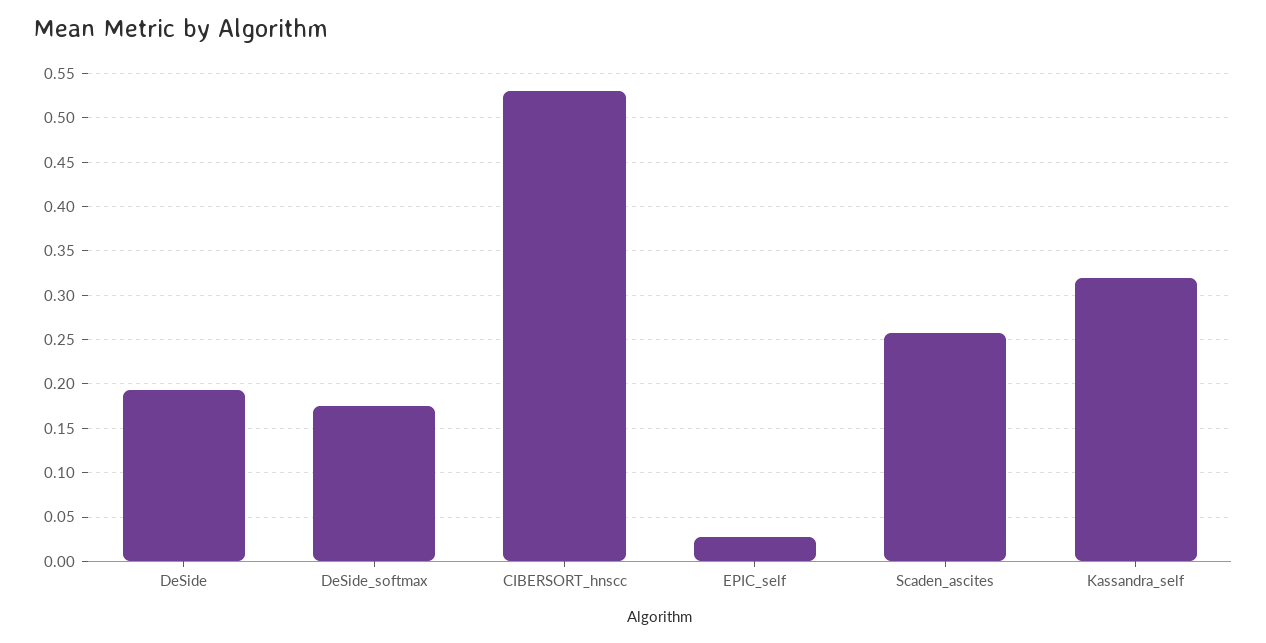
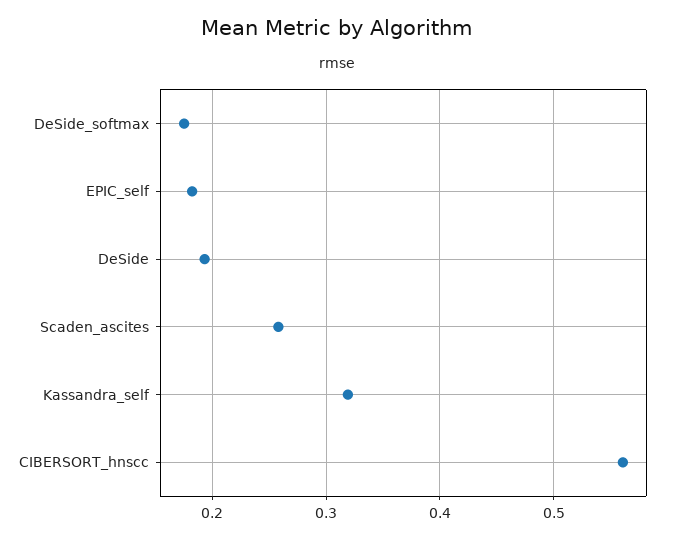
  {
    "DeSide": 0.19,
    "DeSide_softmax": 0.18,
-   "CIBERSORT_hnscc": 0.53,
+   "CIBERSORT_hnscc": 0.56,
-   "EPIC_self": 0.03,
+   "EPIC_self": 0.18,
    "Scaden_ascites": 0.26,
    "Kassandra_self": 0.32
  }

